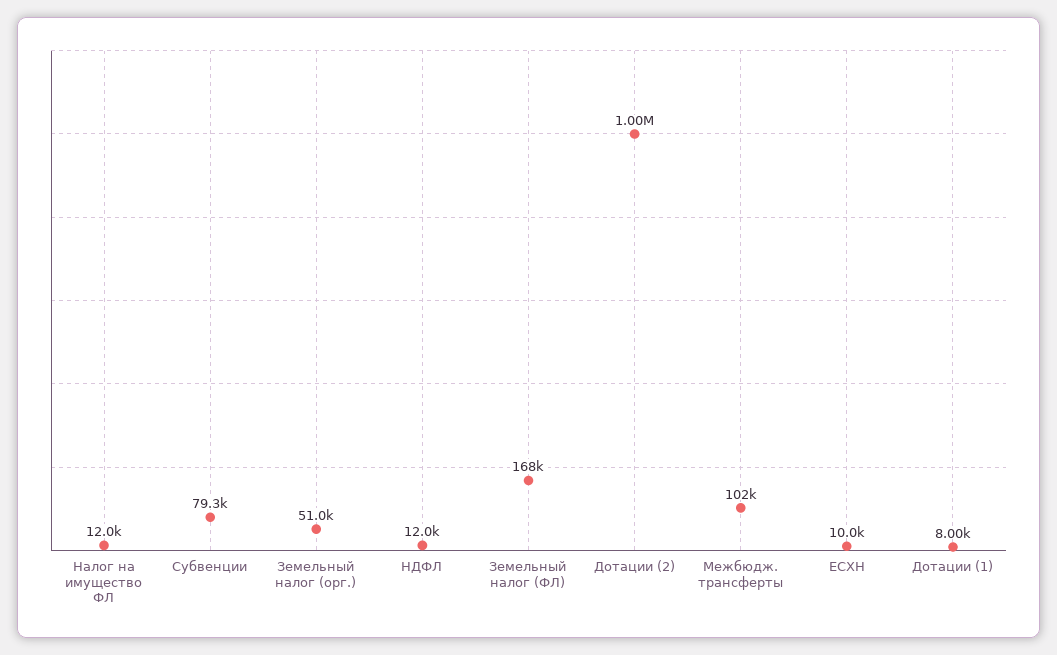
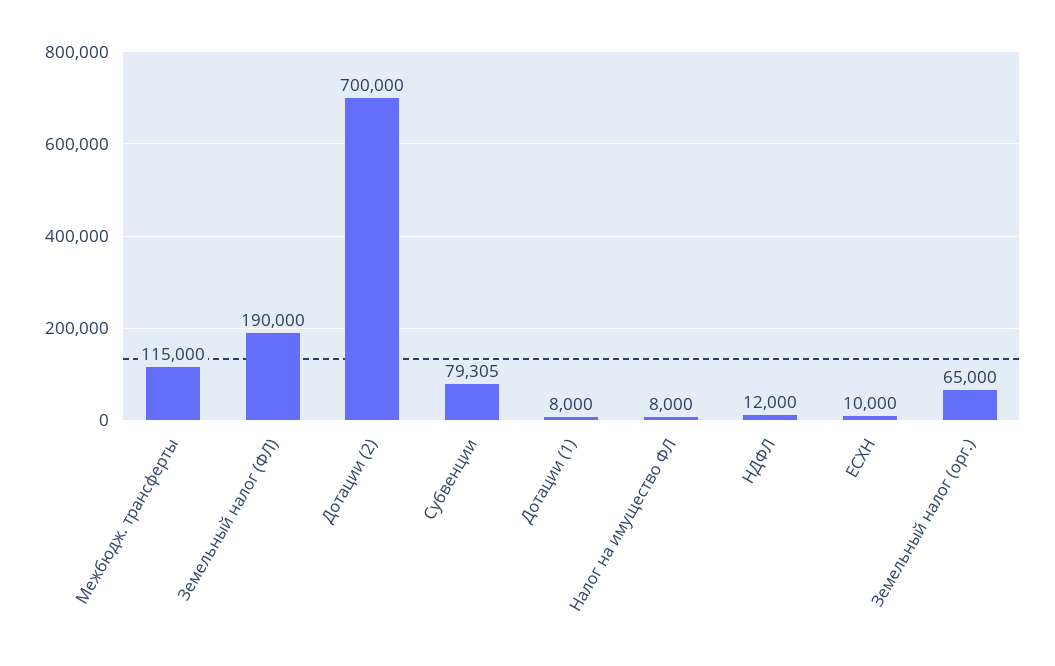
  {
-   "Налог на имущество ФЛ": 12000,
+   "Налог на имущество ФЛ": 8000,
    "Субвенции": 79305,
-   "Земельный налог (орг.)": 51000,
+   "Земельный налог (орг.)": 65000,
    "НДФЛ": 12000,
-   "Земельный налог (ФЛ)": 168000,
+   "Земельный налог (ФЛ)": 190000,
-   "Дотации (2)": 1000000,
+   "Дотации (2)": 700000,
-   "Межбюдж. трансферты": 102000,
+   "Межбюдж. трансферты": 115000,
    "ЕСХН": 10000,
    "Дотации (1)": 8000
  }

